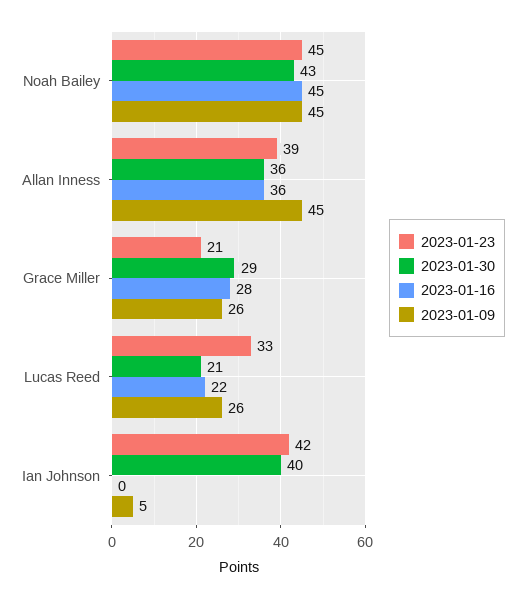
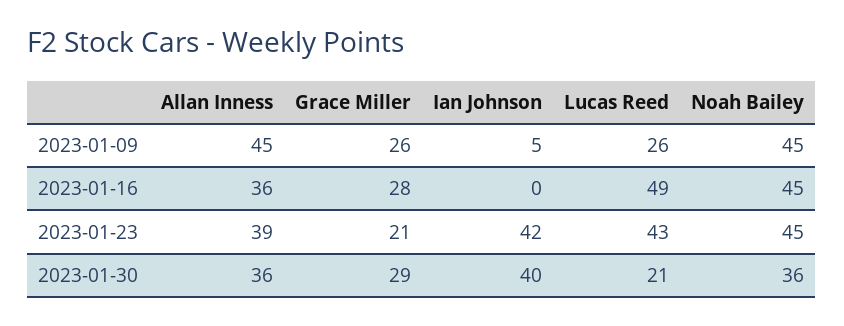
  {
    "2023-01-23": {
      "Noah Bailey": 45,
      "Allan Inness": 39,
      "Grace Miller": 21,
-     "Lucas Reed": 33,
+     "Lucas Reed": 43,
      "Ian Johnson": 42
    },
    "2023-01-30": {
-     "Noah Bailey": 43,
+     "Noah Bailey": 36,
      "Allan Inness": 36,
      "Grace Miller": 29,
      "Lucas Reed": 21,
      "Ian Johnson": 40
    },
    "2023-01-16": {
      "Noah Bailey": 45,
      "Allan Inness": 36,
      "Grace Miller": 28,
-     "Lucas Reed": 22,
+     "Lucas Reed": 49,
      "Ian Johnson": 0
    },
    "2023-01-09": {
      "Noah Bailey": 45,
      "Allan Inness": 45,
      "Grace Miller": 26,
      "Lucas Reed": 26,
      "Ian Johnson": 5
    }
  }

